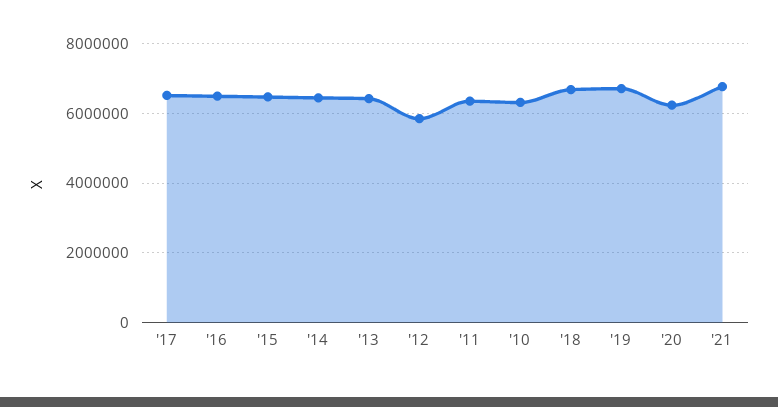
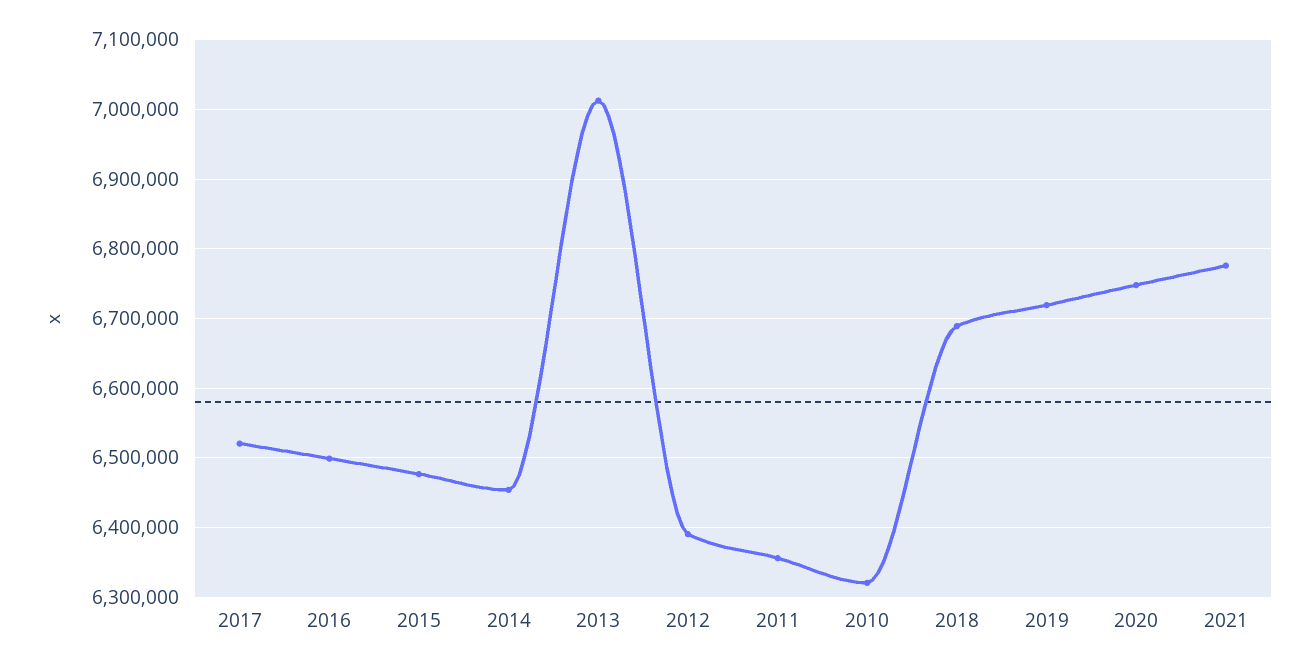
  {
    "'17": 6520000,
    "'16": 6500000,
    "'15": 6480000,
    "'14": 6450000,
-   "'13": 6400000,
+   "'13": 7010000,
-   "'12": 5800000,
+   "'12": 6390000,
    "'11": 6360000,
    "'10": 6320000,
    "'18": 6690000,
    "'19": 6720000,
-   "'20": 6200000,
+   "'20": 6750000,
    "'21": 6780000
  }

